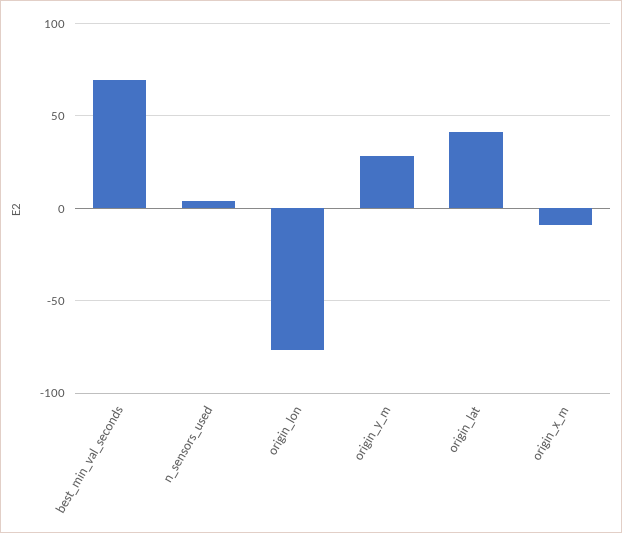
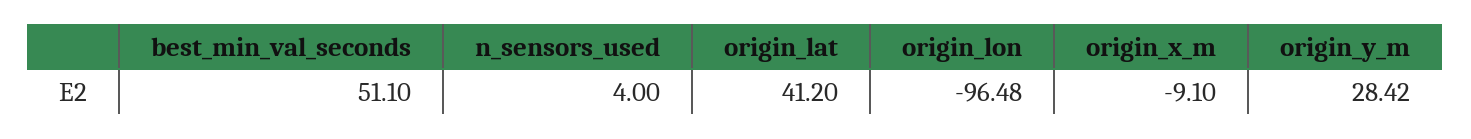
  {
-   "best_min_val_seconds": 70,
+   "best_min_val_seconds": 51.1,
    "n_sensors_used": 4,
-   "origin_lon": -75,
+   "origin_lon": -96.48,
    "origin_y_m": 28.42,
    "origin_lat": 41.2,
    "origin_x_m": -9.1
  }

